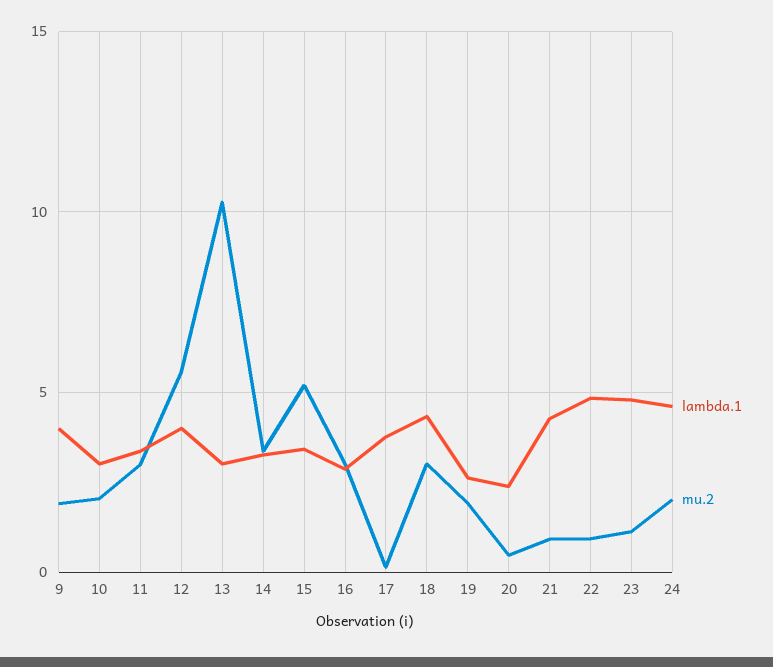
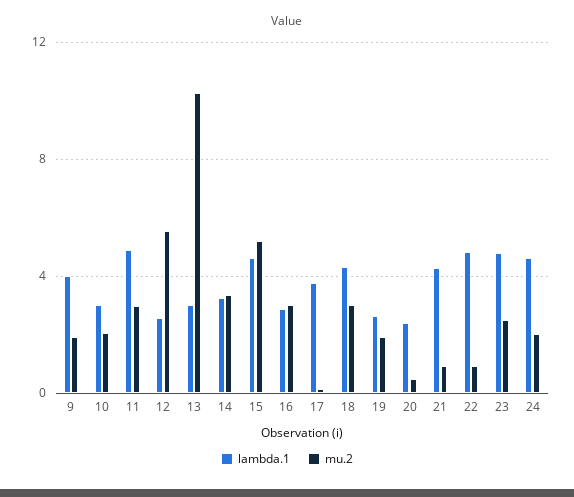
  {
    "lambda.1": {
      "9": 4,
      "10": 3,
-     "11": 3.5,
+     "11": 5,
-     "12": 4,
+     "12": 2.5,
      "13": 3,
      "14": 3.5,
-     "15": 3.5,
+     "15": 4.5,
      "16": 3,
      "17": 4,
      "18": 4.5,
      "19": 2.5,
      "20": 2.5,
      "21": 4.5,
      "22": 5,
      "23": 5,
      "24": 4.5
    },
    "mu.2": {
      "9": 2,
      "10": 2,
      "11": 3,
      "12": 5.5,
      "13": 10.5,
      "14": 3.5,
      "15": 5,
      "16": 3,
      "17": 0,
      "18": 3,
      "19": 2,
      "20": 0.5,
      "21": 1,
      "22": 1,
-     "23": 1,
+     "23": 2.5,
      "24": 2
    }
  }

